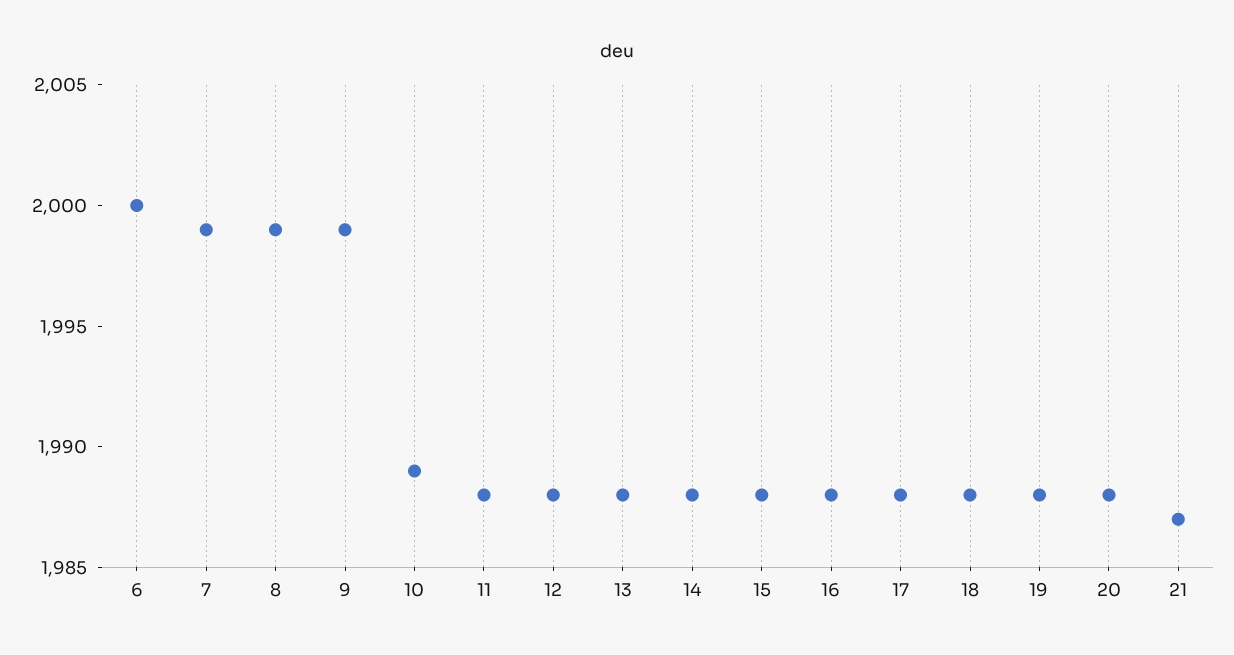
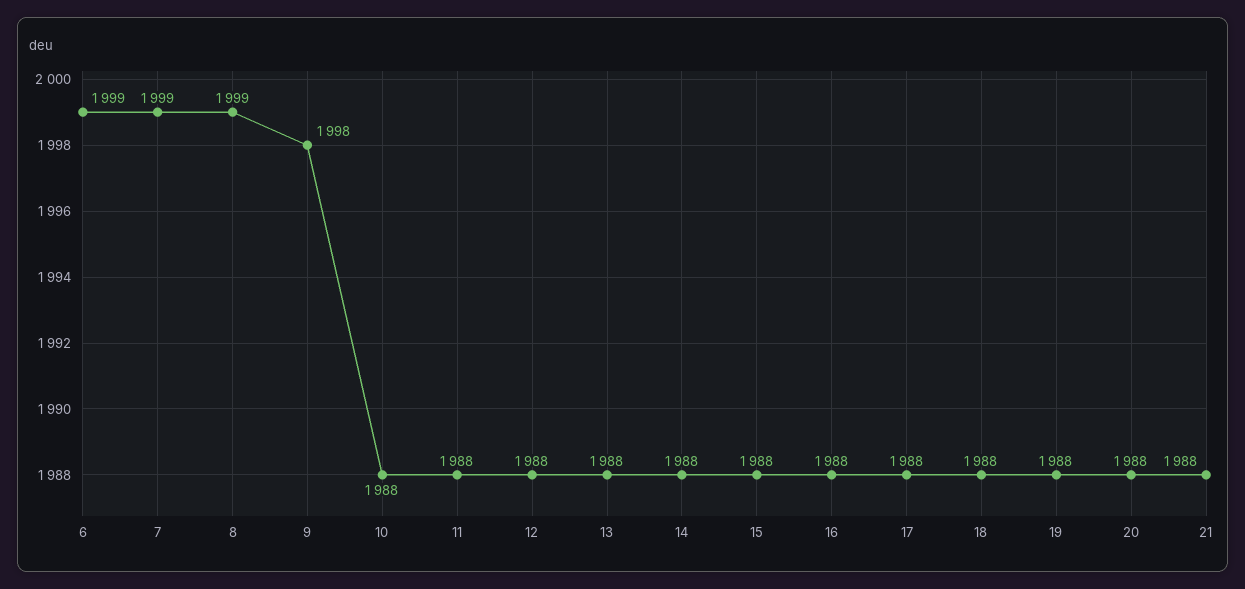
  {
-   "6": 2000,
+   "6": 1999,
    "7": 1999,
    "8": 1999,
-   "9": 1999,
+   "9": 1998,
-   "10": 1989,
+   "10": 1988,
    "11": 1988,
    "12": 1988,
    "13": 1988,
    "14": 1988,
    "15": 1988,
    "16": 1988,
    "17": 1988,
    "18": 1988,
    "19": 1988,
    "20": 1988,
-   "21": 1987
+   "21": 1988
  }

